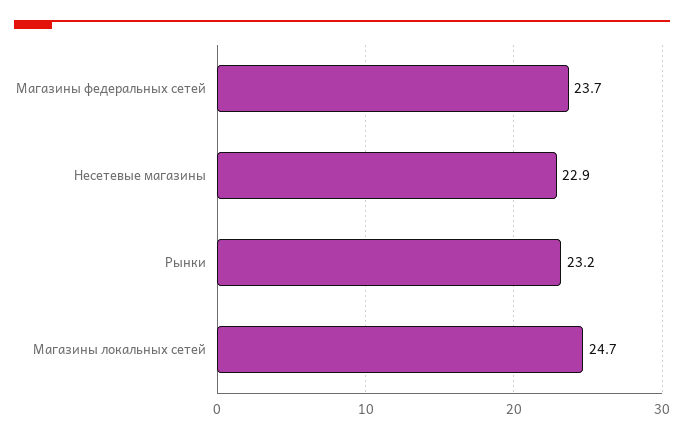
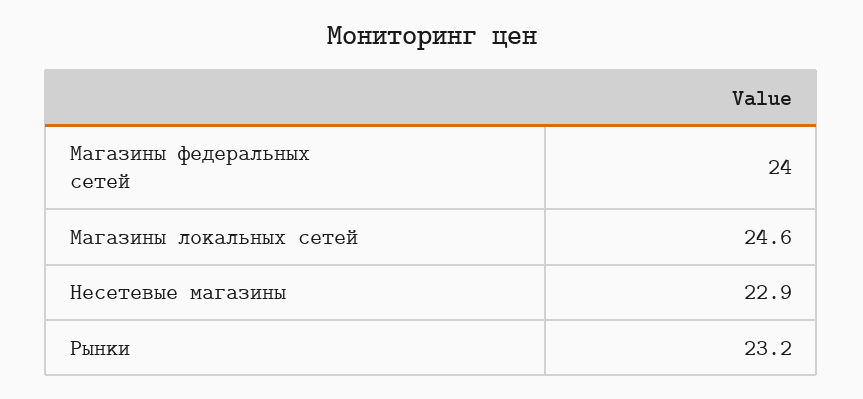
  {
-   "Магазины федеральных сетей": 23.7,
+   "Магазины федеральных сетей": 24,
    "Несетевые магазины": 22.9,
    "Рынки": 23.2,
-   "Магазины локальных сетей": 24.7
+   "Магазины локальных сетей": 24.6
  }

